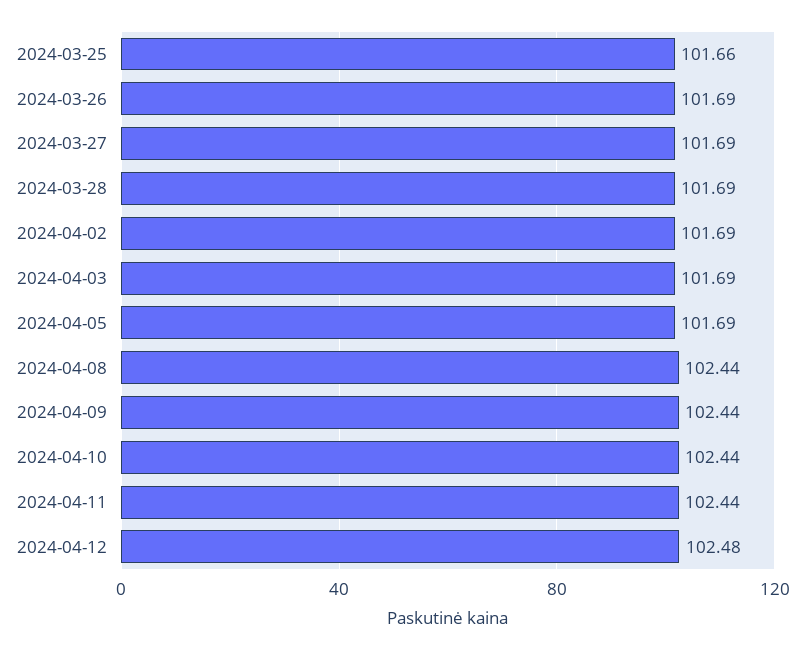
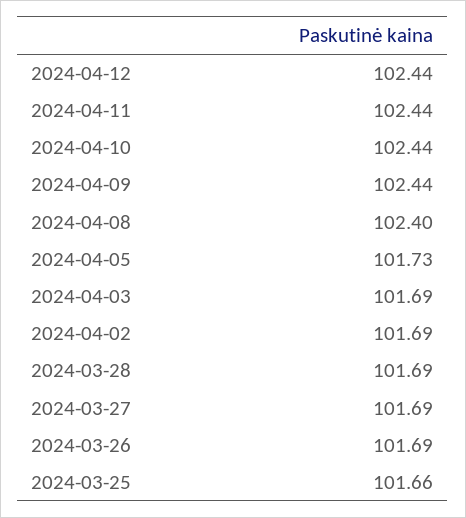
  {
    "2024-03-25": 101.66,
    "2024-03-26": 101.69,
    "2024-03-27": 101.69,
    "2024-03-28": 101.69,
    "2024-04-02": 101.69,
    "2024-04-03": 101.69,
-   "2024-04-05": 101.69,
+   "2024-04-05": 101.73,
-   "2024-04-08": 102.44,
+   "2024-04-08": 102.4,
    "2024-04-09": 102.44,
    "2024-04-10": 102.44,
    "2024-04-11": 102.44,
-   "2024-04-12": 102.48
+   "2024-04-12": 102.44
  }

